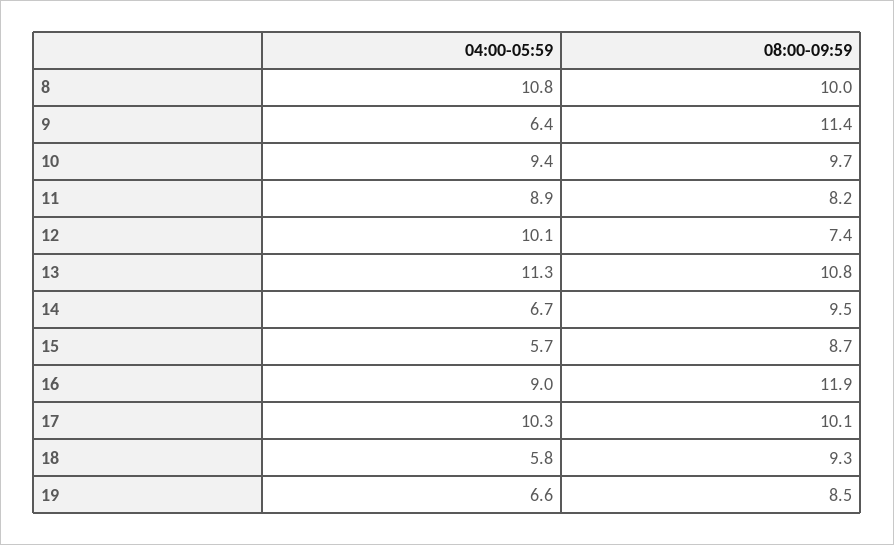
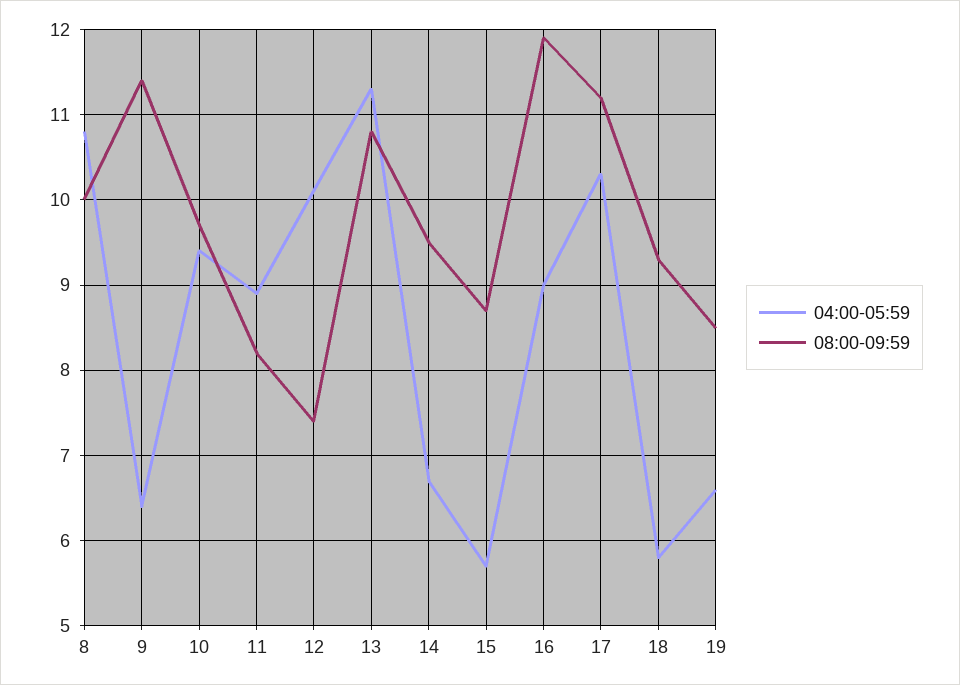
  {
    "04:00-05:59": {
      "8": 10.8,
      "9": 6.4,
      "10": 9.4,
      "11": 8.9,
      "12": 10.1,
      "13": 11.3,
      "14": 6.7,
      "15": 5.7,
      "16": 9,
      "17": 10.3,
      "18": 5.8,
      "19": 6.6
    },
    "08:00-09:59": {
      "8": 10,
      "9": 11.4,
      "10": 9.7,
      "11": 8.2,
      "12": 7.4,
      "13": 10.8,
      "14": 9.5,
      "15": 8.7,
      "16": 11.9,
-     "17": 10.1,
+     "17": 11.2,
      "18": 9.3,
      "19": 8.5
    }
  }

